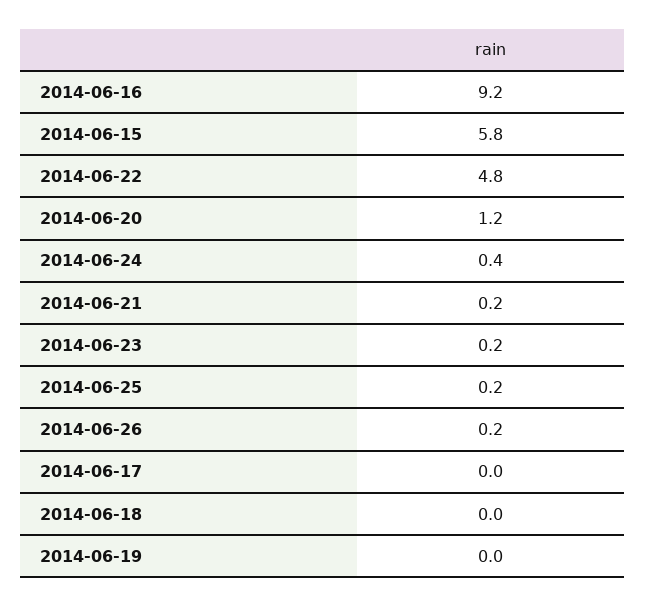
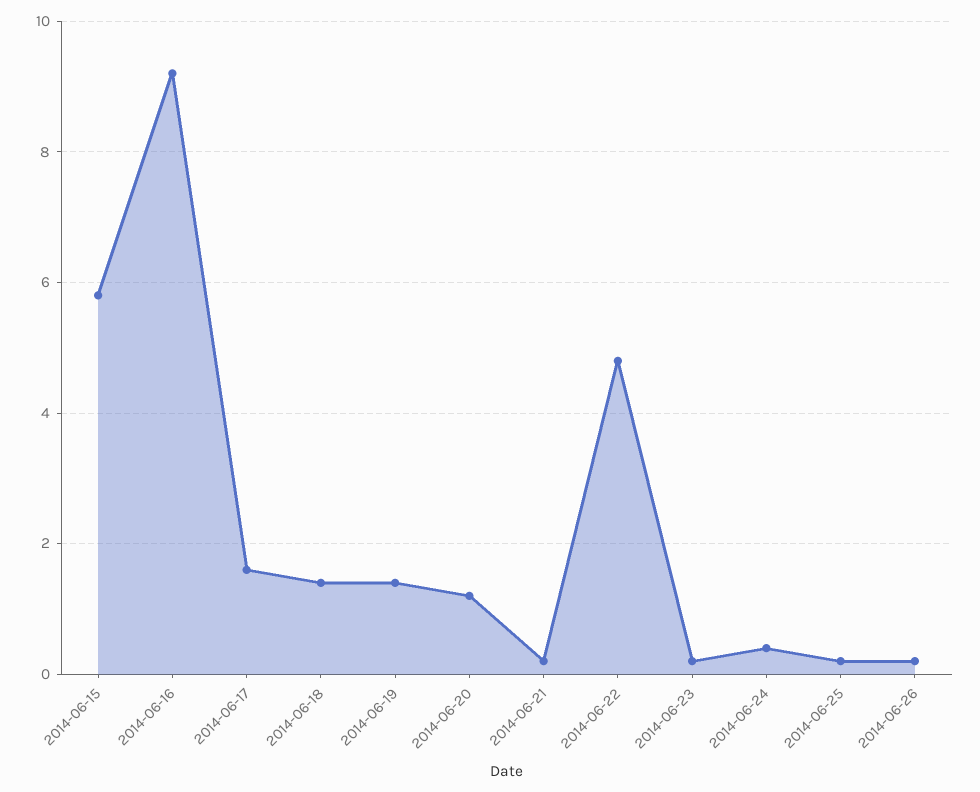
  {
    "2014-06-16": 9.2,
    "2014-06-15": 5.8,
    "2014-06-22": 4.8,
    "2014-06-20": 1.2,
    "2014-06-24": 0.4,
    "2014-06-21": 0.2,
    "2014-06-23": 0.2,
    "2014-06-25": 0.2,
    "2014-06-26": 0.2,
-   "2014-06-17": 0,
+   "2014-06-17": 1.5,
-   "2014-06-18": 0,
+   "2014-06-18": 1.5,
-   "2014-06-19": 0
+   "2014-06-19": 1.5
  }

